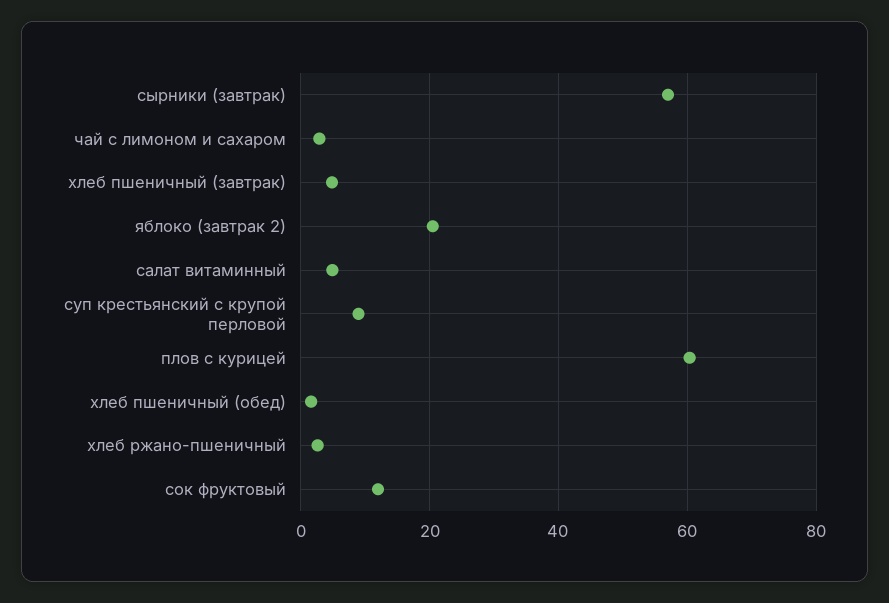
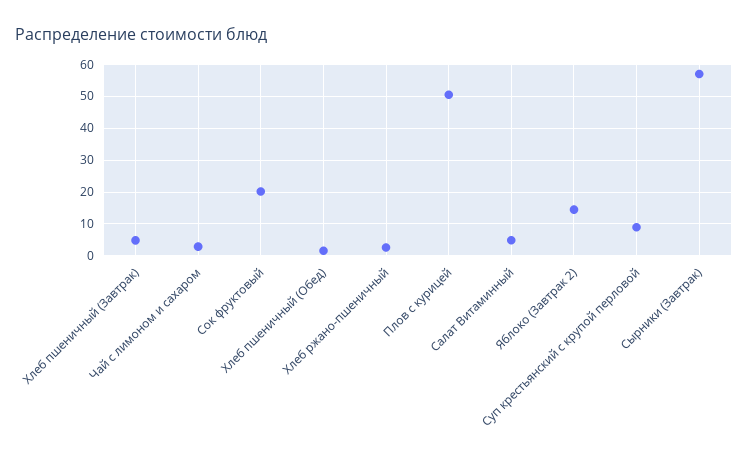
  {
    "сырники (завтрак)": 58,
    "чай с лимоном и сахаром": 2,
    "хлеб пшеничный (завтрак)": 4,
-   "яблоко (завтрак 2)": 20,
+   "яблоко (завтрак 2)": 14,
    "салат витаминный": 4,
    "суп крестьянский с крупой перловой": 8,
-   "плов с курицей": 60,
+   "плов с курицей": 50,
    "хлеб пшеничный (обед)": 2,
    "хлеб ржано-пшеничный": 2,
-   "сок фруктовый": 12
+   "сок фруктовый": 20
  }

